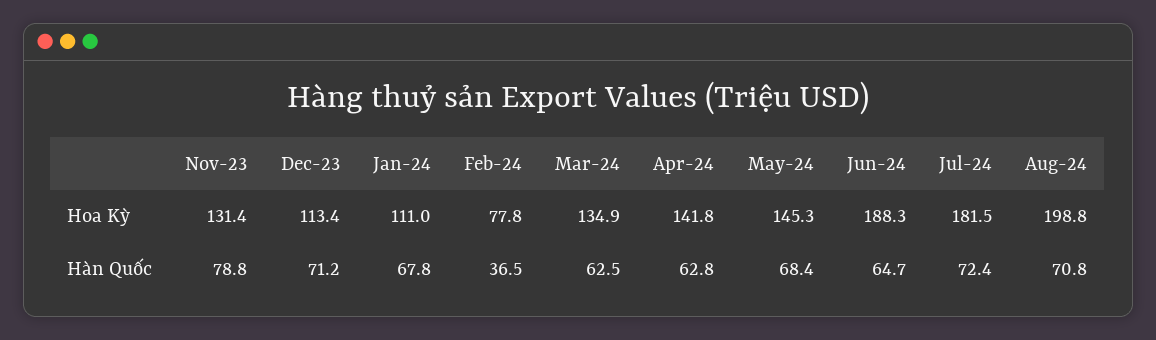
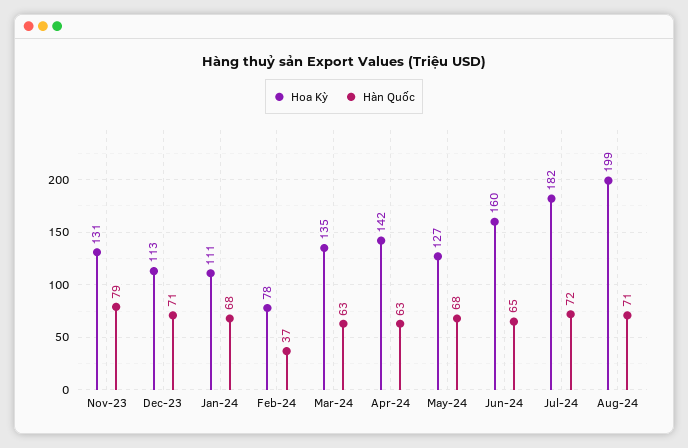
  {
    "Hoa Kỳ": {
      "Nov-23": 131.4,
      "Dec-23": 113.4,
      "Jan-24": 111,
      "Feb-24": 77.8,
      "Mar-24": 134.9,
      "Apr-24": 141.8,
-     "May-24": 145.3,
+     "May-24": 127,
-     "Jun-24": 188.3,
+     "Jun-24": 160,
      "Jul-24": 181.5,
      "Aug-24": 198.8
    },
    "Hàn Quốc": {
      "Nov-23": 78.8,
      "Dec-23": 71.2,
      "Jan-24": 67.8,
      "Feb-24": 36.5,
      "Mar-24": 62.5,
      "Apr-24": 62.8,
      "May-24": 68.4,
      "Jun-24": 64.7,
      "Jul-24": 72.4,
      "Aug-24": 70.8
    }
  }

